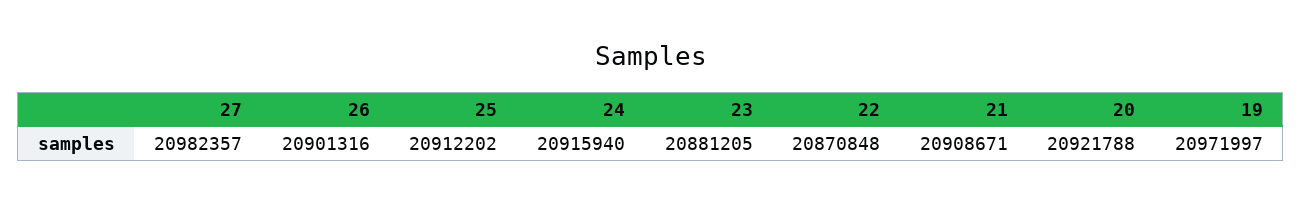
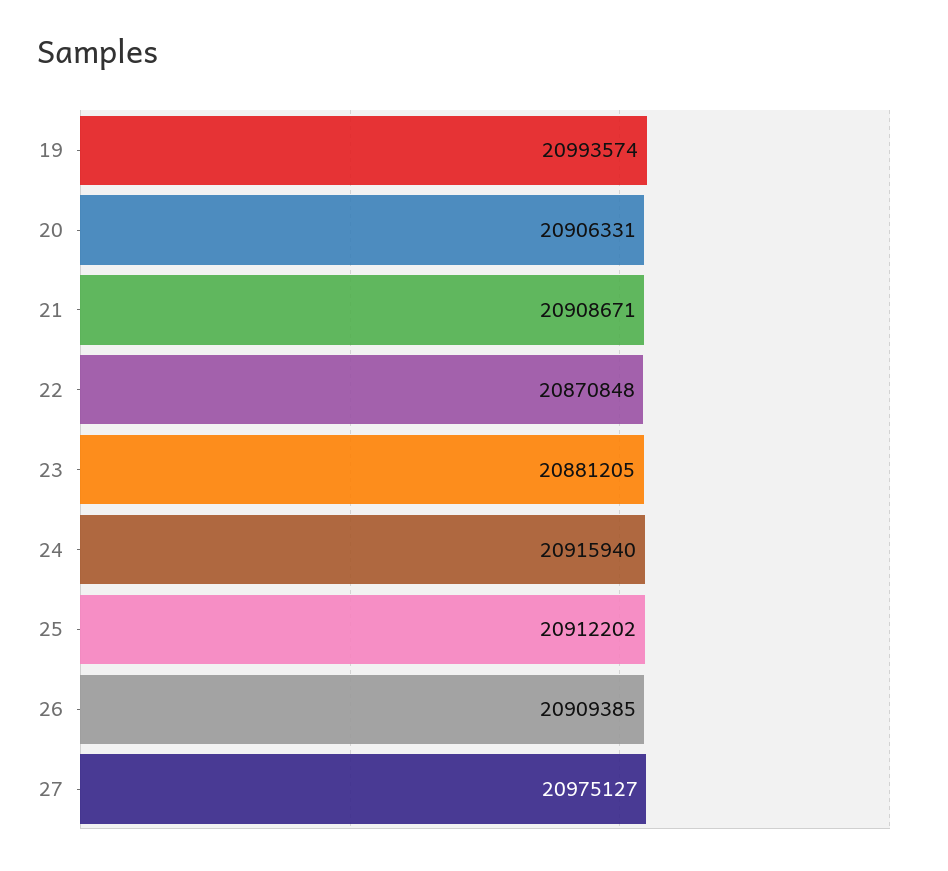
  {
-   "27": 20982357,
+   "27": 20975127,
-   "26": 20901316,
+   "26": 20909385,
    "25": 20912202,
    "24": 20915940,
    "23": 20881205,
    "22": 20870848,
    "21": 20908671,
-   "20": 20921788,
+   "20": 20906331,
-   "19": 20971997
+   "19": 20993574
  }

